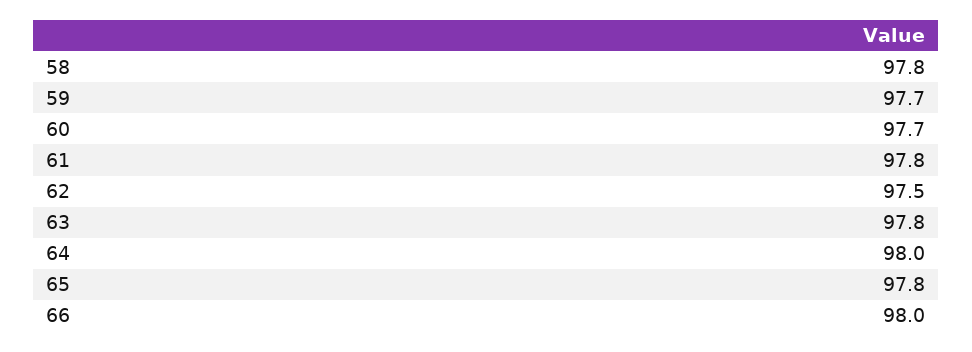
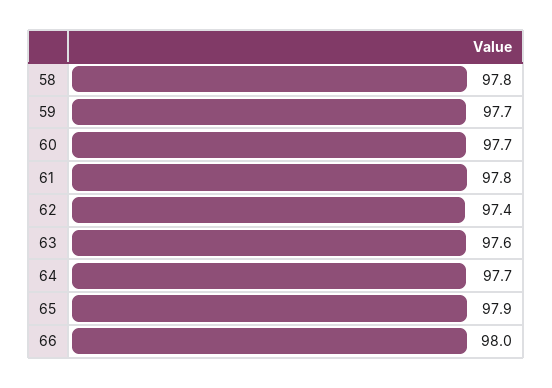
  {
    "58": 97.8,
    "59": 97.7,
    "60": 97.7,
    "61": 97.8,
-   "62": 97.5,
+   "62": 97.4,
-   "63": 97.8,
+   "63": 97.6,
-   "64": 98,
+   "64": 97.7,
-   "65": 97.8,
+   "65": 97.9,
    "66": 98
  }

